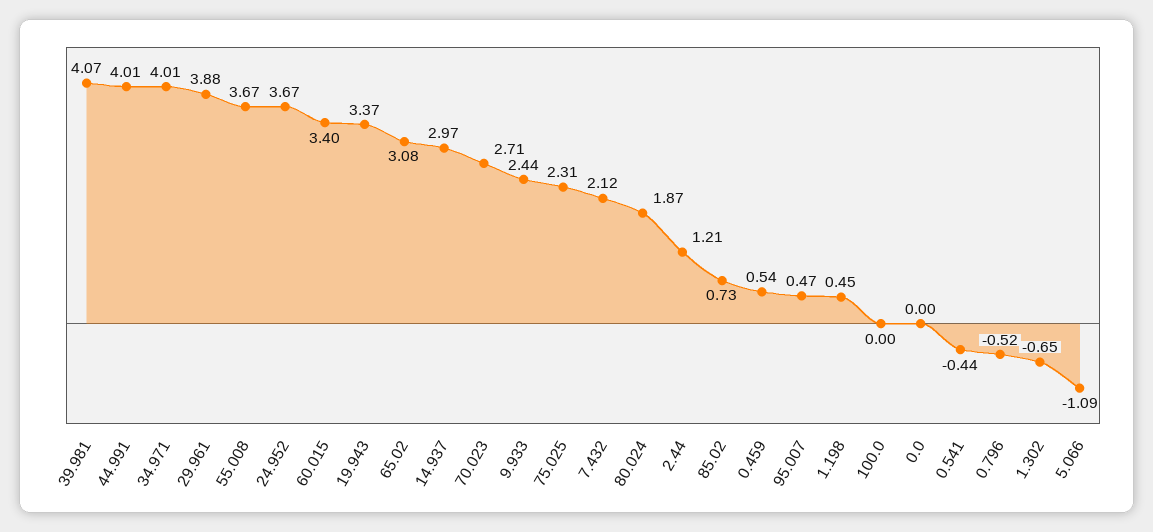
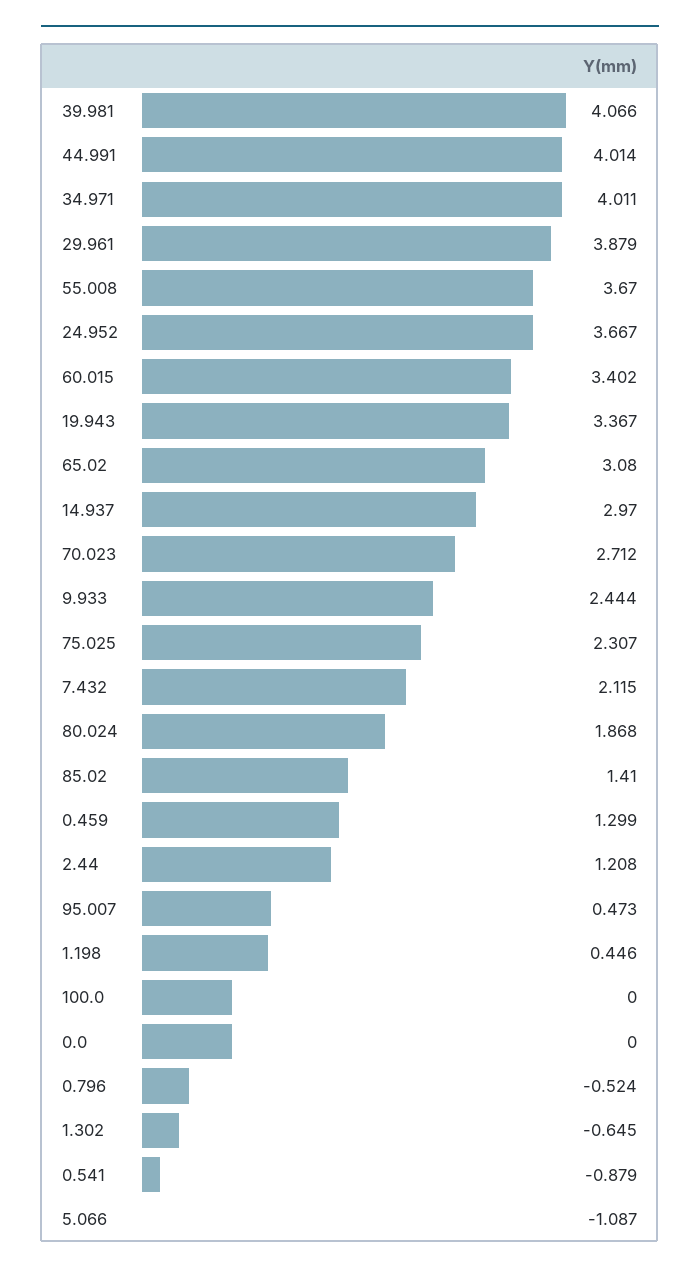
  {
    "39.981": 4.066,
    "44.991": 4.014,
    "34.971": 4.011,
    "29.961": 3.879,
    "55.008": 3.67,
    "24.952": 3.667,
    "60.015": 3.402,
    "19.943": 3.367,
    "65.02": 3.08,
    "14.937": 2.97,
    "70.023": 2.712,
    "9.933": 2.444,
    "75.025": 2.307,
    "7.432": 2.115,
    "80.024": 1.868,
    "2.44": 1.208,
-   "85.02": 0.73,
+   "85.02": 1.41,
-   "0.459": 0.54,
+   "0.459": 1.299,
    "95.007": 0.473,
    "1.198": 0.446,
    "100.0": 0,
    "0.0": 0,
-   "0.541": -0.44,
+   "0.541": -0.879,
    "0.796": -0.524,
    "1.302": -0.645,
    "5.066": -1.087
  }

